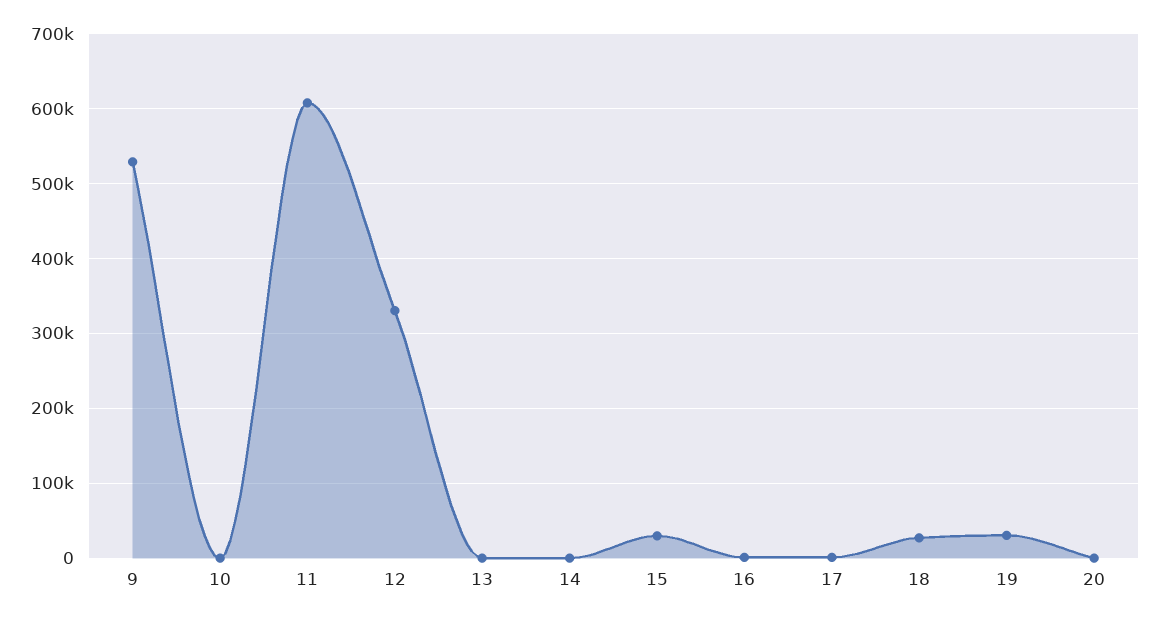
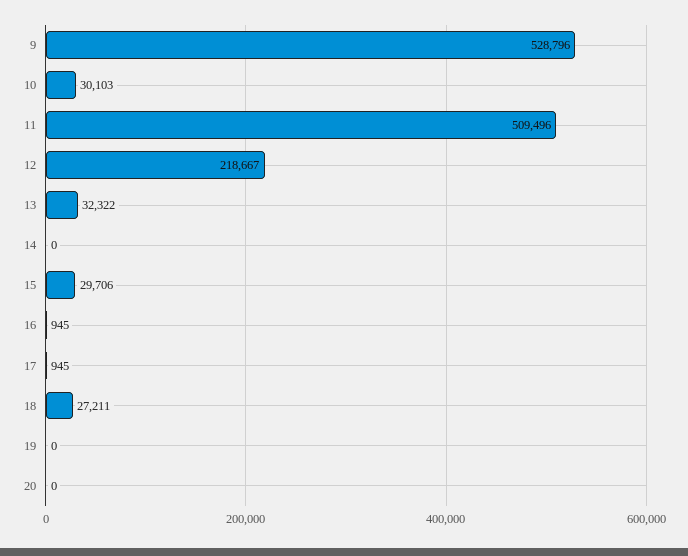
  {
    "9": 528796,
-   "10": 0,
+   "10": 30103,
-   "11": 610000,
+   "11": 509496,
-   "12": 330000,
+   "12": 218667,
-   "13": 0,
+   "13": 32322,
    "14": 0,
    "15": 29706,
    "16": 945,
    "17": 945,
    "18": 27211,
-   "19": 30000,
+   "19": 0,
    "20": 0
  }

